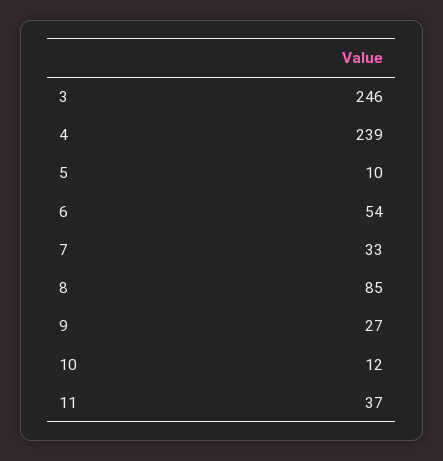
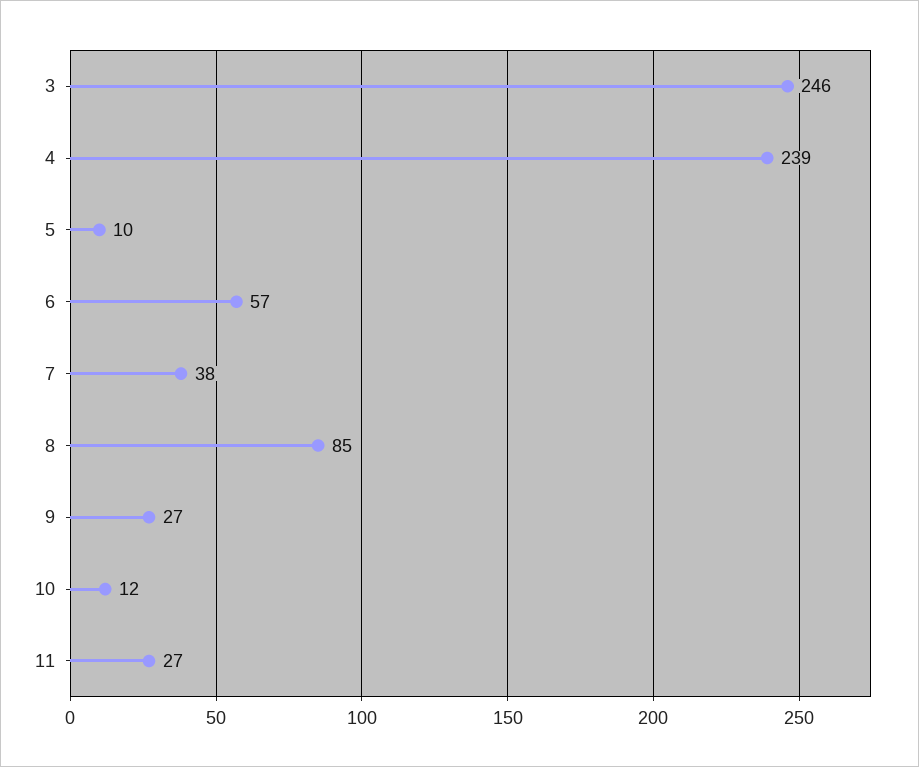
  {
    "3": 246,
    "4": 239,
    "5": 10,
-   "6": 54,
+   "6": 57,
-   "7": 33,
+   "7": 38,
    "8": 85,
    "9": 27,
    "10": 12,
-   "11": 37
+   "11": 27
  }

